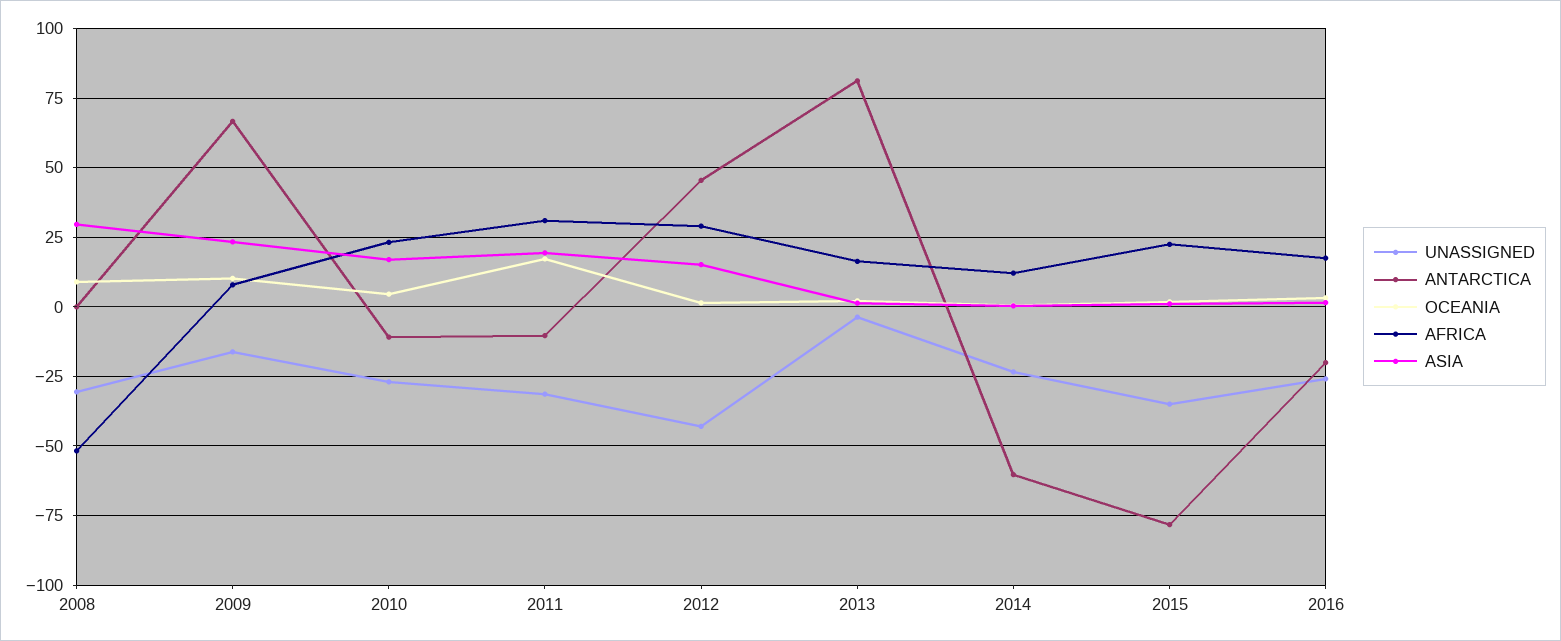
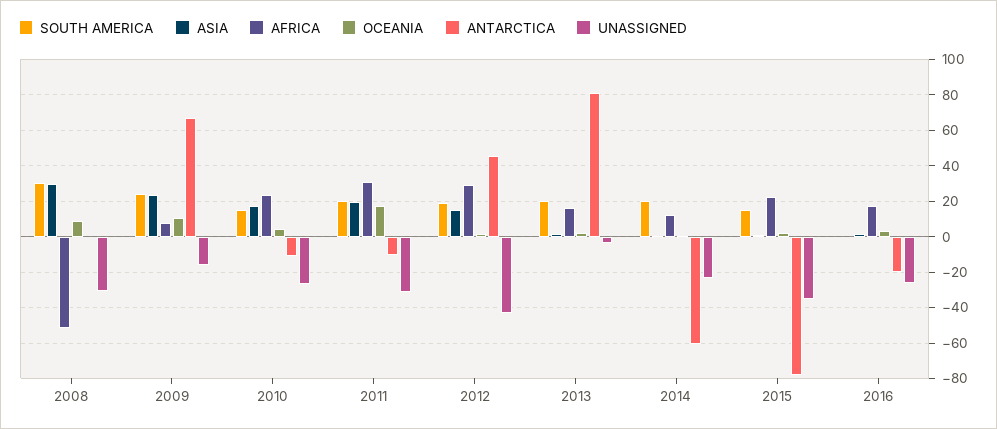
  {
    "UNASSIGNED": {
      "2008": -30,
      "2009": -15,
      "2010": -27.5,
      "2011": -32.5,
      "2012": -42.5,
      "2013": -2.5,
      "2014": -22.5,
      "2015": -35,
      "2016": -25
    },
    "ANTARCTICA": {
      "2008": 0,
      "2009": 67.5,
      "2010": -10,
      "2011": -10,
      "2012": 45,
      "2013": 82.5,
      "2014": -60,
      "2015": -77.5,
      "2016": -20
    },
    "OCEANIA": {
      "2008": 10,
      "2009": 10,
      "2010": 5,
      "2011": 17.5,
      "2012": 2.5,
      "2013": 2.5,
      "2014": 0,
      "2015": 2.5,
      "2016": 2.5
    },
    "AFRICA": {
      "2008": -52.5,
      "2009": 7.5,
      "2010": 22.5,
      "2011": 30,
      "2012": 30,
      "2013": 17.5,
      "2014": 12.5,
      "2015": 22.5,
      "2016": 17.5
    },
    "ASIA": {
      "2008": 30,
      "2009": 22.5,
      "2010": 17.5,
      "2011": 20,
      "2012": 15,
      "2013": 2.5,
      "2014": 0,
      "2015": 0,
      "2016": 2.5
-   }
+   },
+   "SOUTH AMERICA": {
+     "2008": 30,
+     "2009": 25,
+     "2010": 15,
+     "2011": 20,
+     "2012": 20,
+     "2013": 20,
+     "2014": 20,
+     "2015": 15,
+     "2016": 0
+   }
  }

